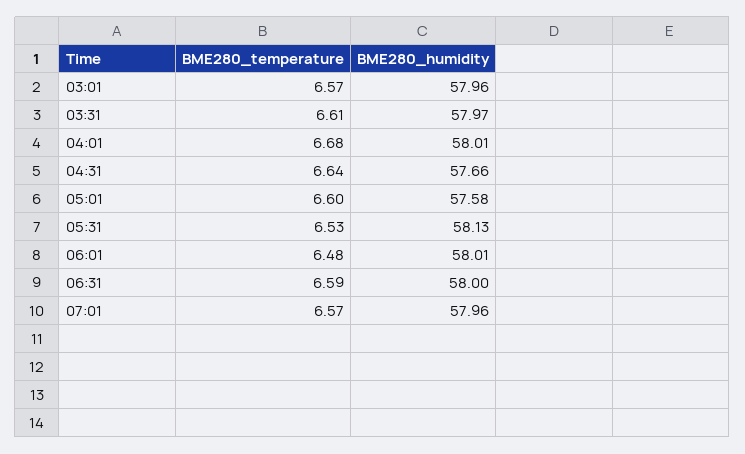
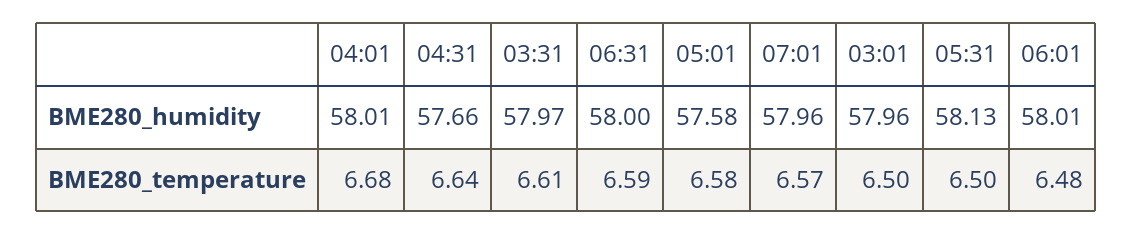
  {
    "BME280_temperature": {
-     "03:01": 6.57,
+     "03:01": 6.5,
      "03:31": 6.61,
      "04:01": 6.68,
      "04:31": 6.64,
-     "05:01": 6.6,
+     "05:01": 6.58,
-     "05:31": 6.53,
+     "05:31": 6.5,
      "06:01": 6.48,
      "06:31": 6.59,
      "07:01": 6.57
    },
    "BME280_humidity": {
      "03:01": 57.96,
      "03:31": 57.97,
      "04:01": 58.01,
      "04:31": 57.66,
      "05:01": 57.58,
      "05:31": 58.13,
      "06:01": 58.01,
      "06:31": 58,
      "07:01": 57.96
    }
  }

